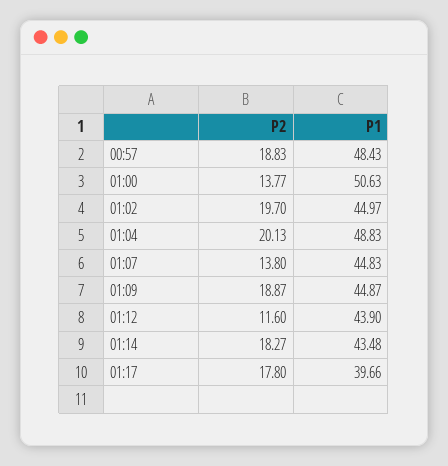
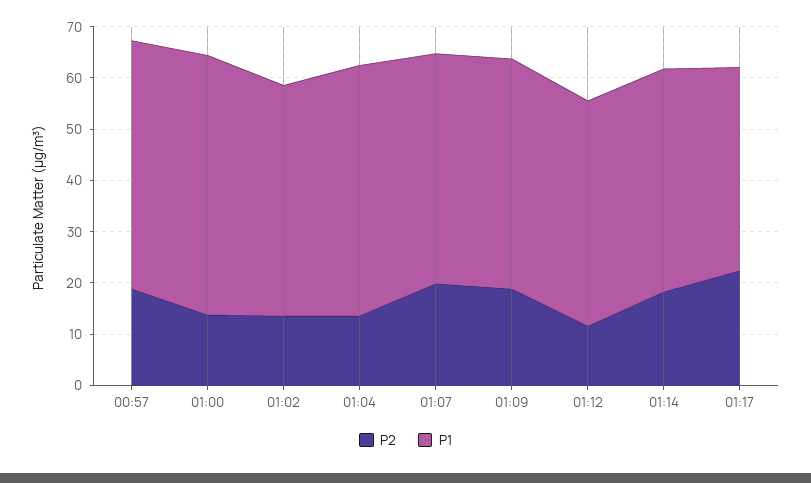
  {
    "P2": {
      "00:57": 18.83,
      "01:00": 13.77,
-     "01:02": 19.7,
+     "01:02": 14,
-     "01:04": 20.13,
+     "01:04": 14,
-     "01:07": 13.8,
+     "01:07": 20,
      "01:09": 18.87,
      "01:12": 11.6,
      "01:14": 18.27,
-     "01:17": 17.8
+     "01:17": 22
    },
    "P1": {
      "00:57": 48.43,
      "01:00": 50.63,
      "01:02": 44.97,
      "01:04": 48.83,
      "01:07": 44.83,
      "01:09": 44.87,
      "01:12": 43.9,
      "01:14": 43.48,
      "01:17": 39.66
    }
  }

